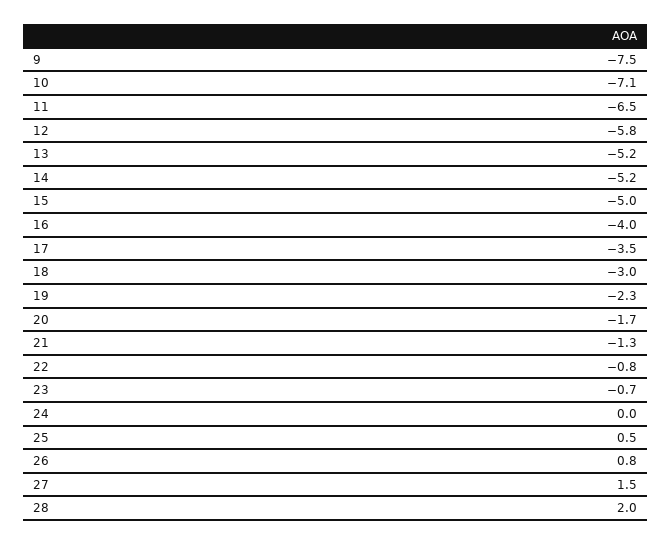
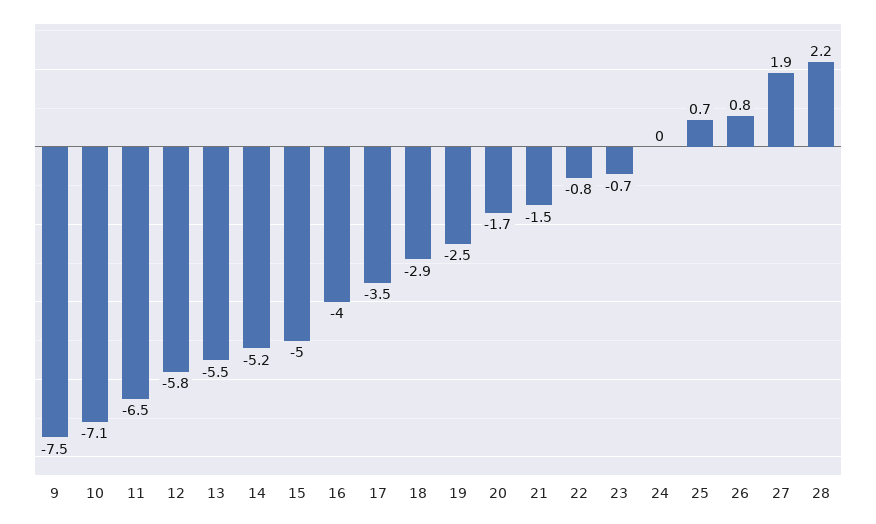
  {
    "9": -7.5,
    "10": -7.1,
    "11": -6.5,
    "12": -5.8,
-   "13": -5.2,
+   "13": -5.5,
    "14": -5.2,
    "15": -5,
    "16": -4,
    "17": -3.5,
-   "18": -3,
+   "18": -2.9,
-   "19": -2.3,
+   "19": -2.5,
    "20": -1.7,
-   "21": -1.3,
+   "21": -1.5,
    "22": -0.8,
    "23": -0.7,
    "24": 0,
-   "25": 0.5,
+   "25": 0.7,
    "26": 0.8,
-   "27": 1.5,
+   "27": 1.9,
-   "28": 2
+   "28": 2.2
  }

